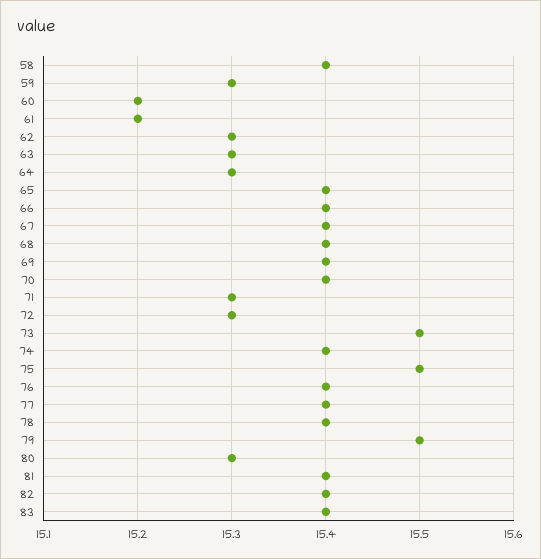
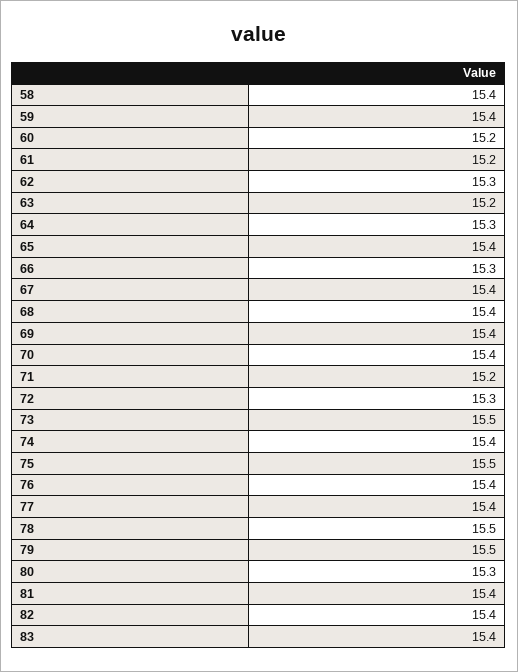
  {
    "58": 15.4,
-   "59": 15.3,
+   "59": 15.4,
    "60": 15.2,
    "61": 15.2,
    "62": 15.3,
-   "63": 15.3,
+   "63": 15.2,
    "64": 15.3,
    "65": 15.4,
-   "66": 15.4,
+   "66": 15.3,
    "67": 15.4,
    "68": 15.4,
    "69": 15.4,
    "70": 15.4,
-   "71": 15.3,
+   "71": 15.2,
    "72": 15.3,
    "73": 15.5,
    "74": 15.4,
    "75": 15.5,
    "76": 15.4,
    "77": 15.4,
-   "78": 15.4,
+   "78": 15.5,
    "79": 15.5,
    "80": 15.3,
    "81": 15.4,
    "82": 15.4,
    "83": 15.4
  }

